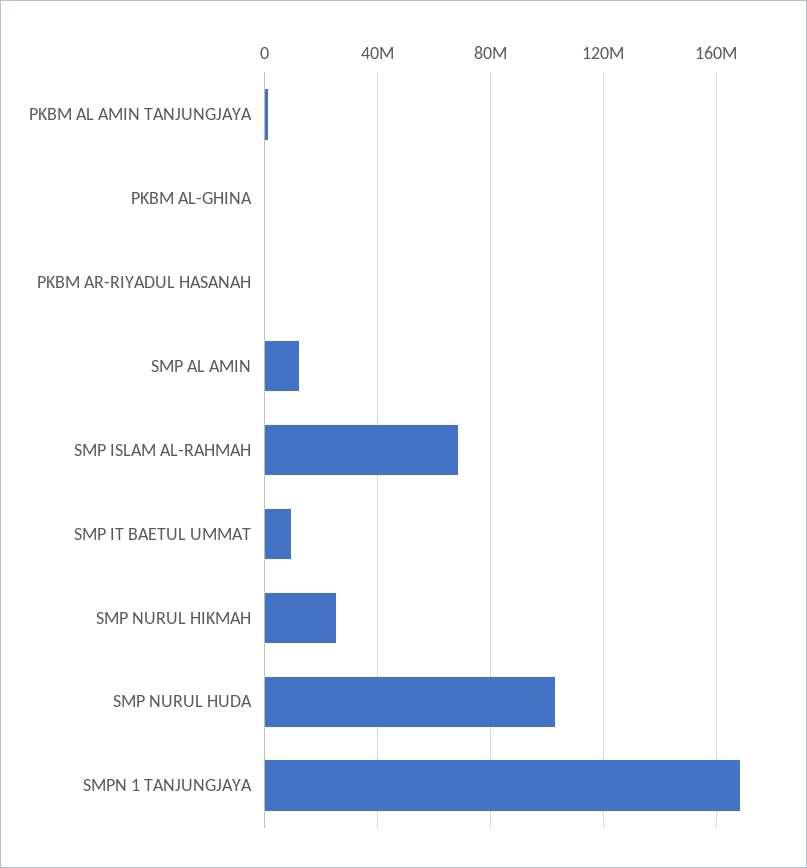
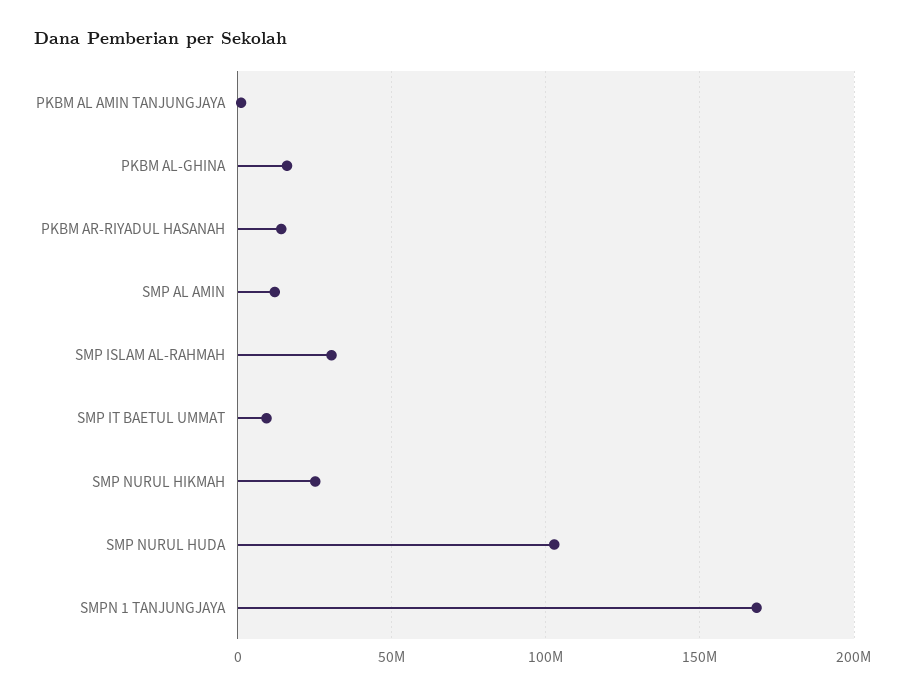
  {
    "PKBM AL AMIN TANJUNGJAYA": 0,
-   "PKBM AL-GHINA": 0,
+   "PKBM AL-GHINA": 15000000,
-   "PKBM AR-RIYADUL HASANAH": 0,
+   "PKBM AR-RIYADUL HASANAH": 15000000,
    "SMP AL AMIN": 10000000,
-   "SMP ISLAM AL-RAHMAH": 70000000,
+   "SMP ISLAM AL-RAHMAH": 30000000,
    "SMP IT BAETUL UMMAT": 10000000,
    "SMP NURUL HIKMAH": 25000000,
    "SMP NURUL HUDA": 105000000,
    "SMPN 1 TANJUNGJAYA": 170000000
  }

